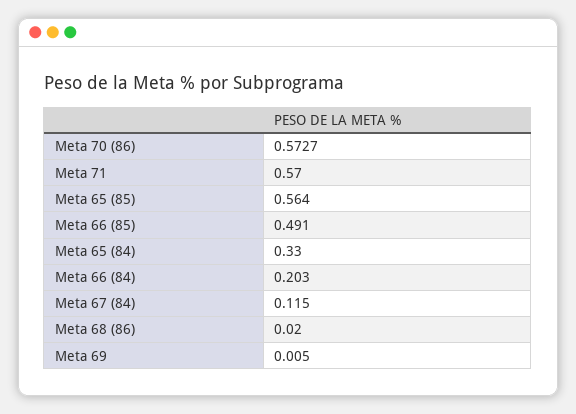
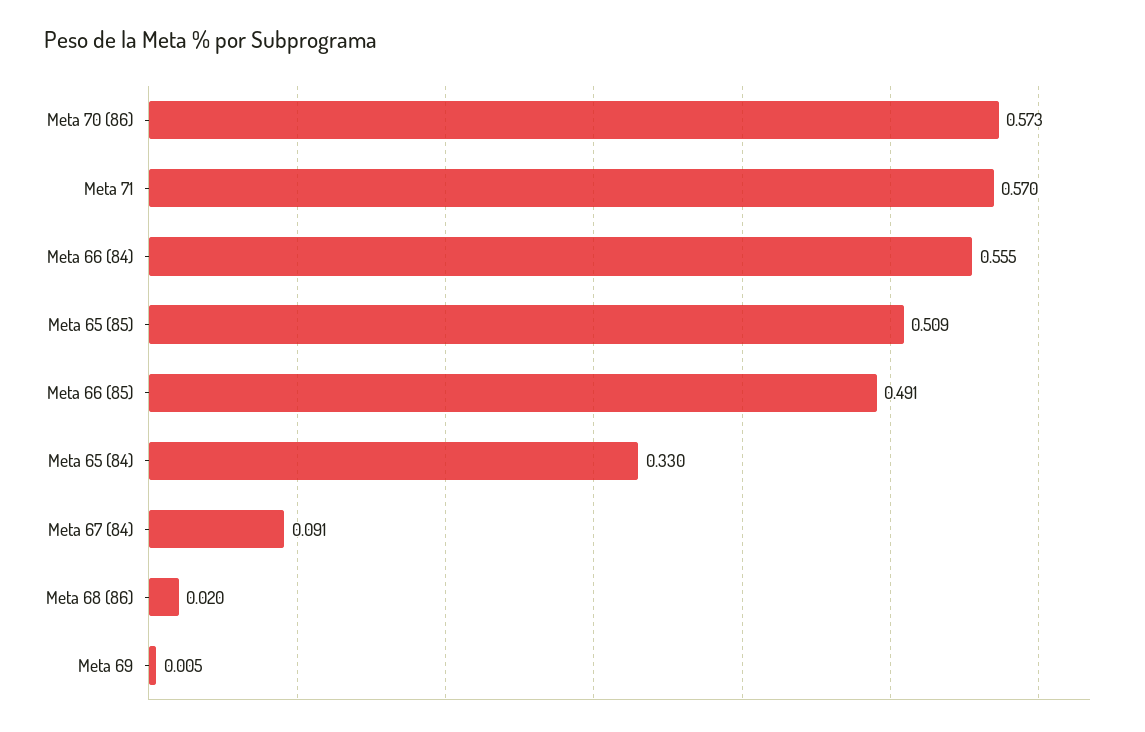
  {
    "Meta 70 (86)": 0.5727,
    "Meta 71": 0.57,
-   "Meta 65 (85)": 0.564,
+   "Meta 65 (85)": 0.509,
    "Meta 66 (85)": 0.491,
    "Meta 65 (84)": 0.33,
-   "Meta 66 (84)": 0.203,
+   "Meta 66 (84)": 0.555,
-   "Meta 67 (84)": 0.115,
+   "Meta 67 (84)": 0.091,
    "Meta 68 (86)": 0.02,
    "Meta 69": 0.005
  }

